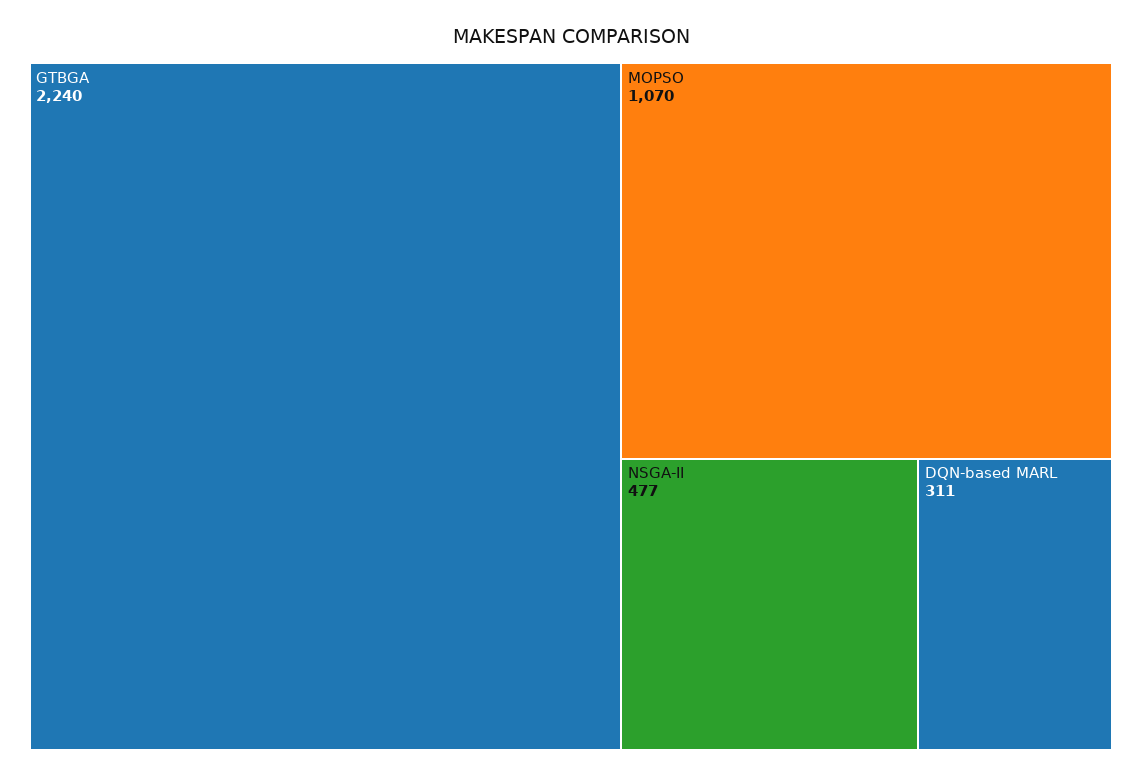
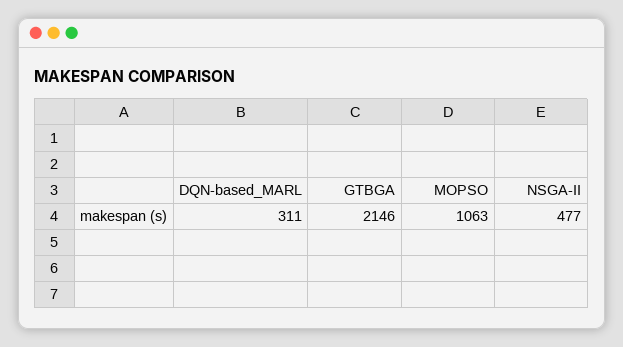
  {
-   "GTBGA": 2240,
+   "GTBGA": 2146,
-   "MOPSO": 1070,
+   "MOPSO": 1063,
    "NSGA-II": 477,
    "DQN-based MARL": 311
  }

